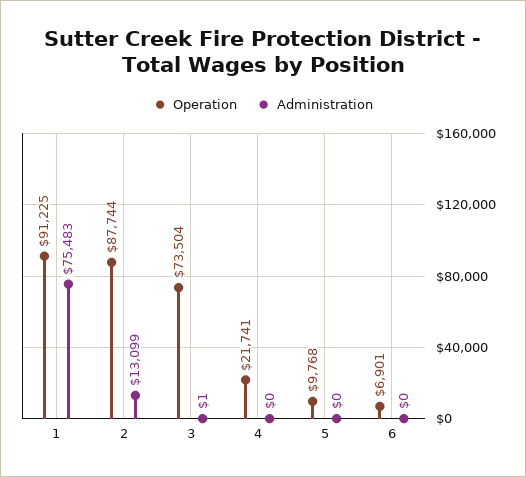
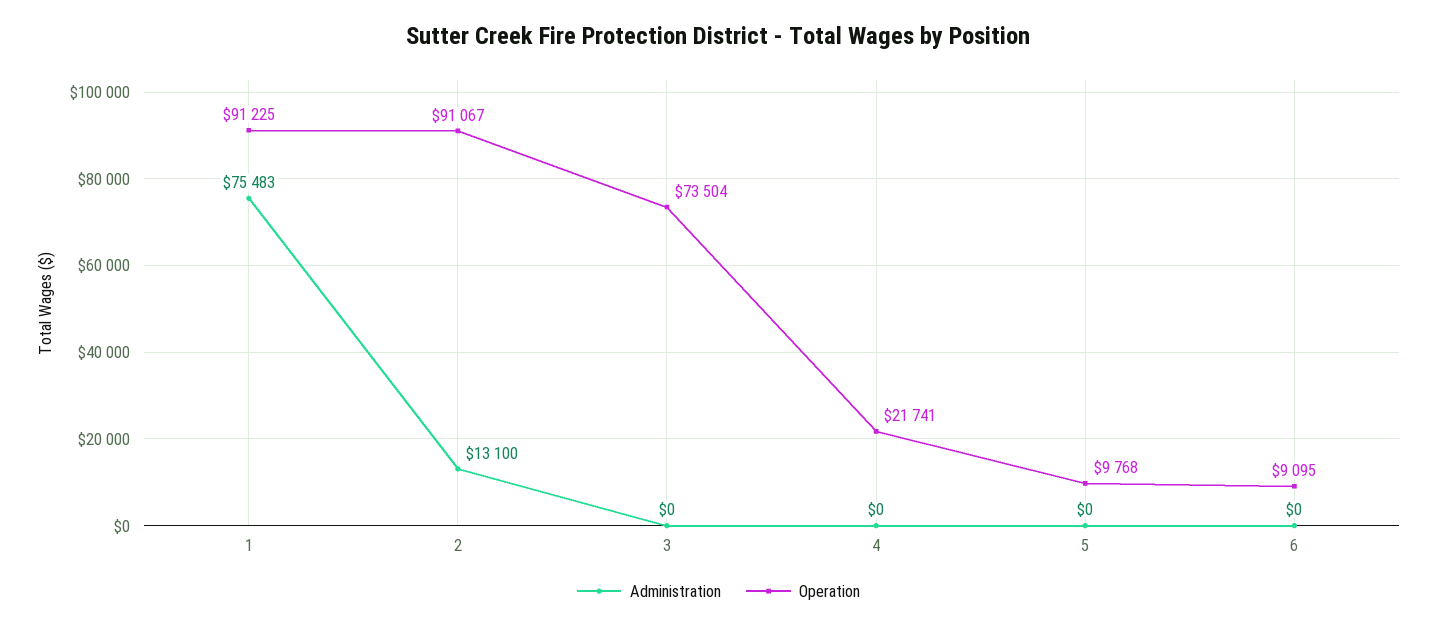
  {
    "Operation": {
      "1": 91225,
-     "2": 87744,
+     "2": 91067,
      "3": 73504,
      "4": 21741,
      "5": 9768,
-     "6": 6901
+     "6": 9095
    },
    "Administration": {
      "1": 75483,
-     "2": 13099,
+     "2": 13100,
-     "3": 1,
+     "3": 0,
      "4": 0,
      "5": 0,
      "6": 0
    }
  }

